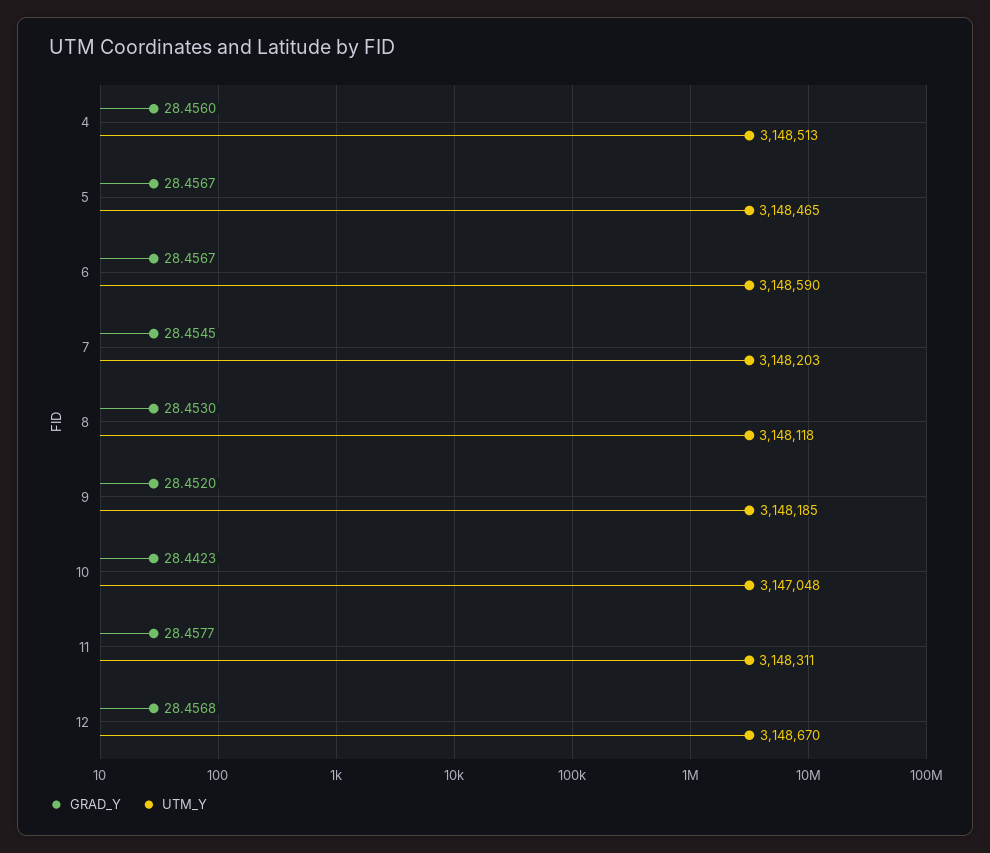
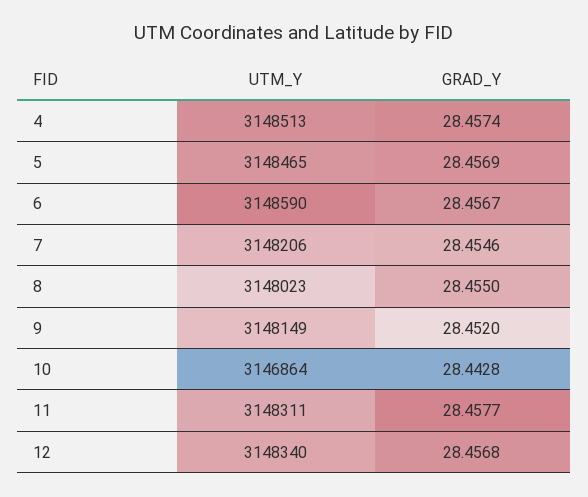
  {
    "GRAD_Y": {
-     "4": 28.456,
+     "4": 28.4574,
-     "5": 28.4567,
+     "5": 28.4569,
      "6": 28.4567,
-     "7": 28.4545,
+     "7": 28.4546,
-     "8": 28.453,
+     "8": 28.455,
      "9": 28.452,
-     "10": 28.4423,
+     "10": 28.4428,
      "11": 28.4577,
      "12": 28.4568
    },
    "UTM_Y": {
      "4": 3148513,
      "5": 3148465,
      "6": 3148590,
-     "7": 3148203,
+     "7": 3148206,
-     "8": 3148118,
+     "8": 3148023,
-     "9": 3148185,
+     "9": 3148149,
-     "10": 3147048,
+     "10": 3146864,
      "11": 3148311,
-     "12": 3148670
+     "12": 3148340
    }
  }

